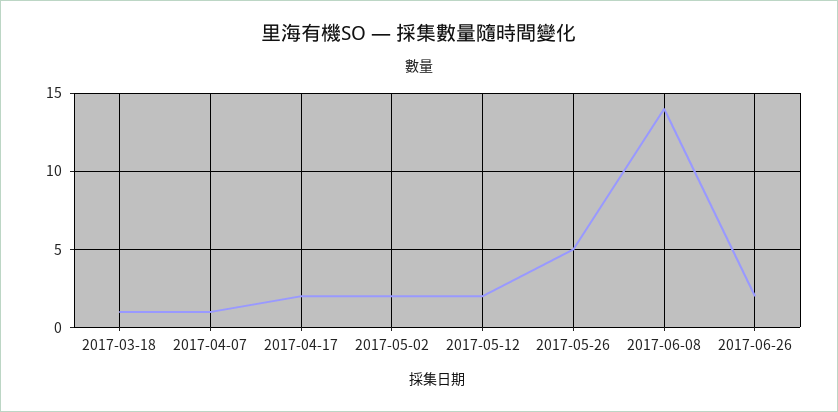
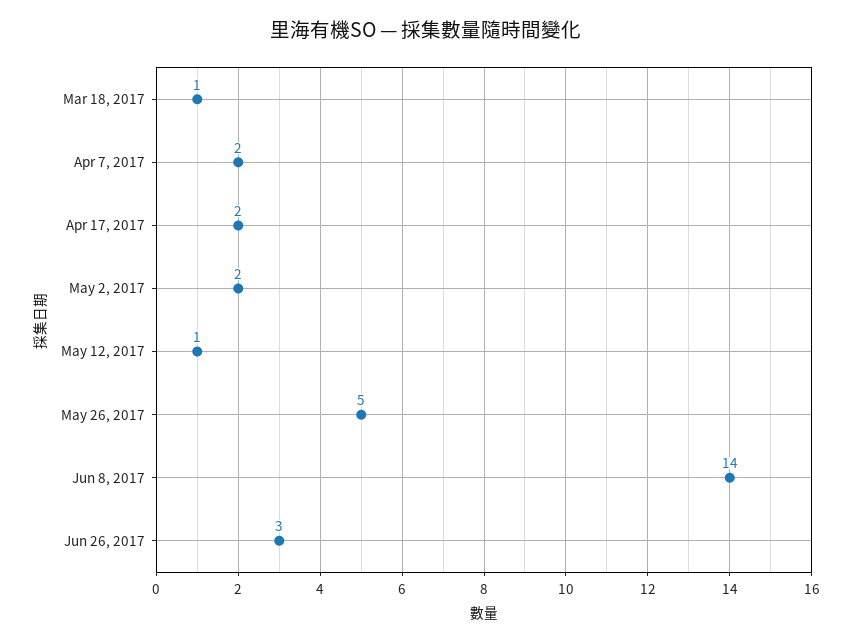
  {
    "2017-03-18": 1,
-   "2017-04-07": 1,
+   "2017-04-07": 2,
    "2017-04-17": 2,
    "2017-05-02": 2,
-   "2017-05-12": 2,
+   "2017-05-12": 1,
    "2017-05-26": 5,
    "2017-06-08": 14,
-   "2017-06-26": 2
+   "2017-06-26": 3
  }

